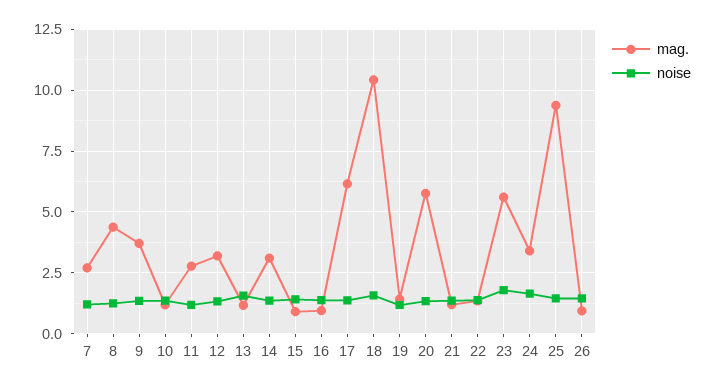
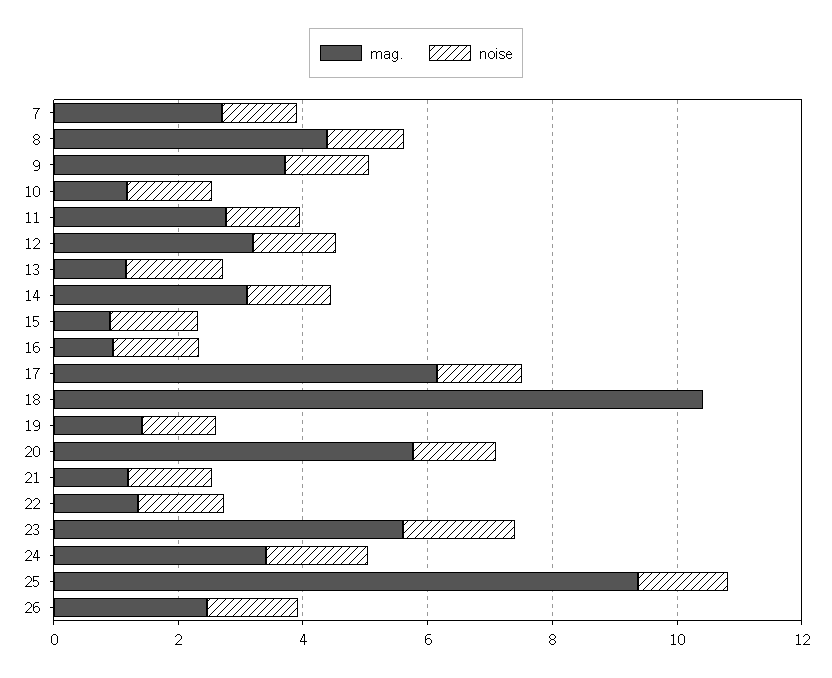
  {
    "mag.": {
      "7": 2.75,
      "8": 4.5,
      "9": 3.75,
      "10": 1.25,
      "11": 2.75,
      "12": 3.25,
      "13": 1.25,
      "14": 3,
      "15": 1,
      "16": 1,
      "17": 6.25,
      "18": 10.5,
      "19": 1.5,
      "20": 5.75,
      "21": 1.25,
      "22": 1.25,
      "23": 5.5,
      "24": 3.5,
      "25": 9.25,
-     "26": 1
+     "26": 2.5
    },
    "noise": {
      "7": 1.25,
      "8": 1.25,
      "9": 1.25,
      "10": 1.25,
      "11": 1.25,
      "12": 1.25,
      "13": 1.5,
      "14": 1.25,
      "15": 1.5,
      "16": 1.5,
      "17": 1.25,
-     "18": 1.5,
+     "18": 0,
      "19": 1.25,
      "20": 1.25,
      "21": 1.25,
      "22": 1.5,
      "23": 1.75,
      "24": 1.75,
      "25": 1.5,
      "26": 1.5
    }
  }

